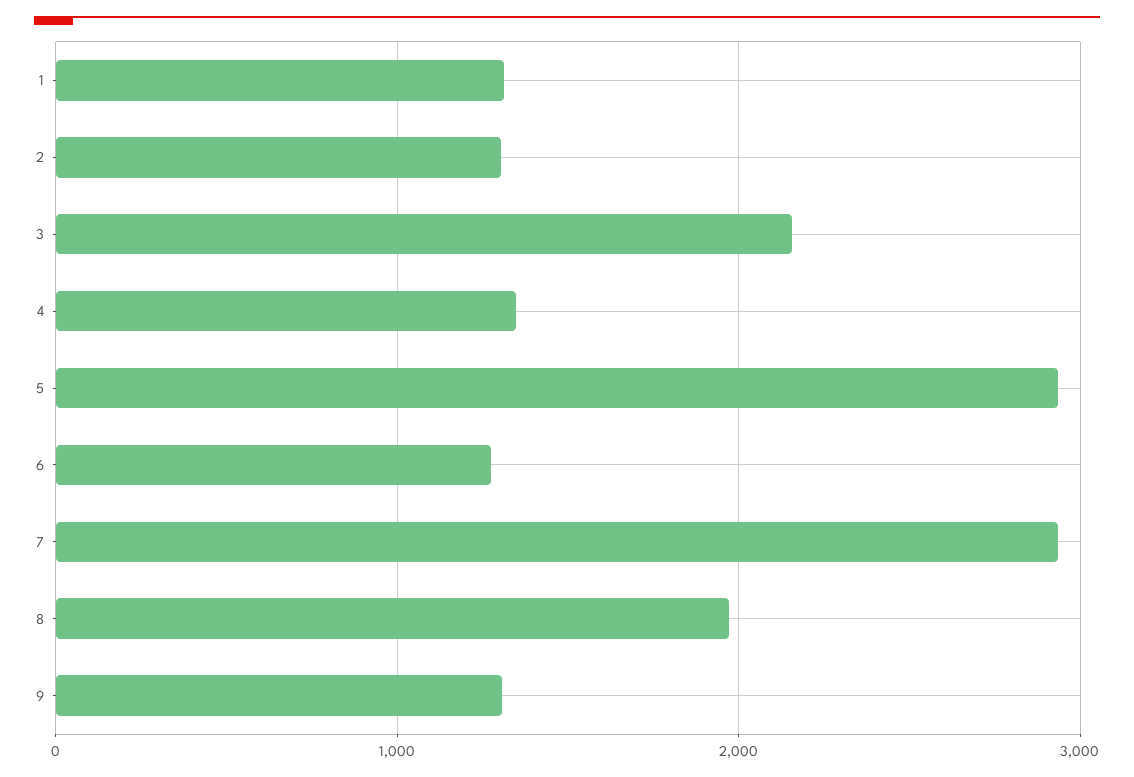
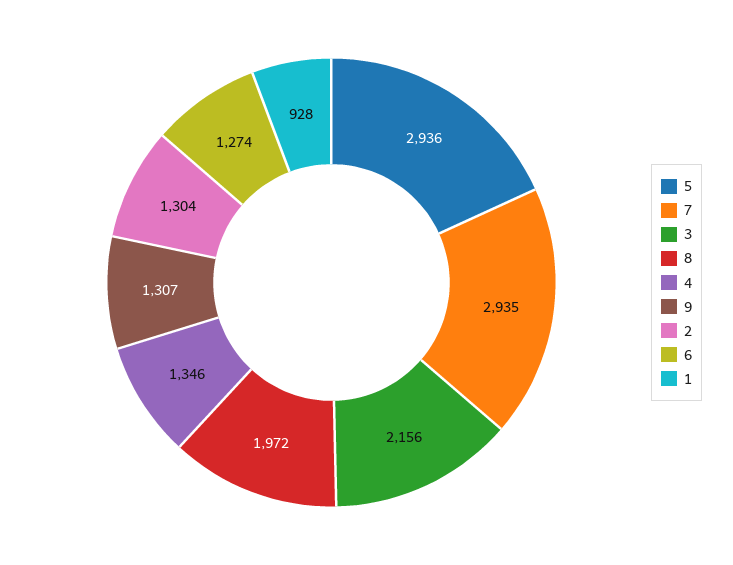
  {
-   "1": 1300,
+   "1": 928,
    "2": 1304,
    "3": 2156,
    "4": 1346,
    "5": 2936,
    "6": 1274,
    "7": 2935,
    "8": 1972,
    "9": 1307
  }

